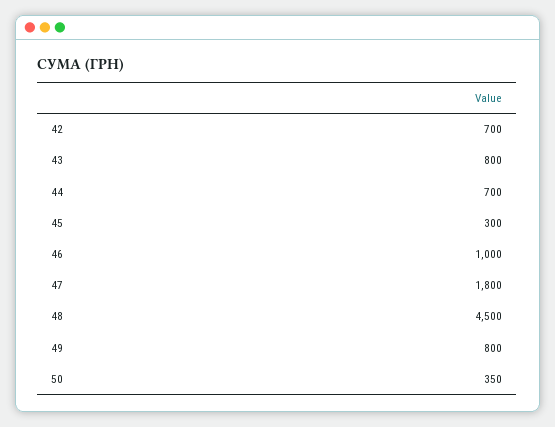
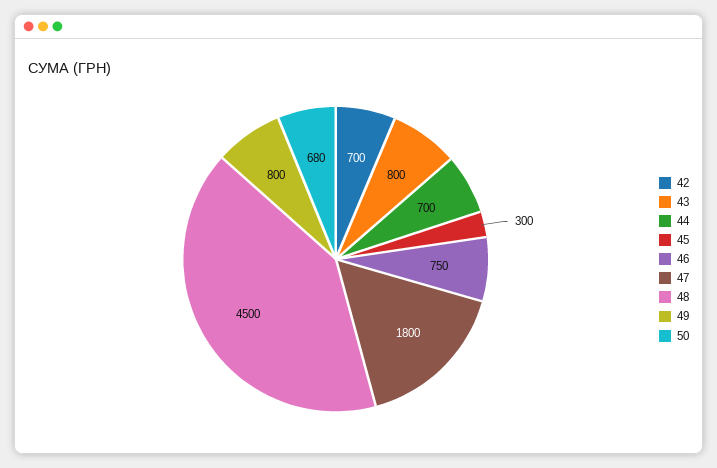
  {
    "42": 700,
    "43": 800,
    "44": 700,
    "45": 300,
-   "46": 1000,
+   "46": 750,
    "47": 1800,
    "48": 4500,
    "49": 800,
-   "50": 350
+   "50": 680
  }

